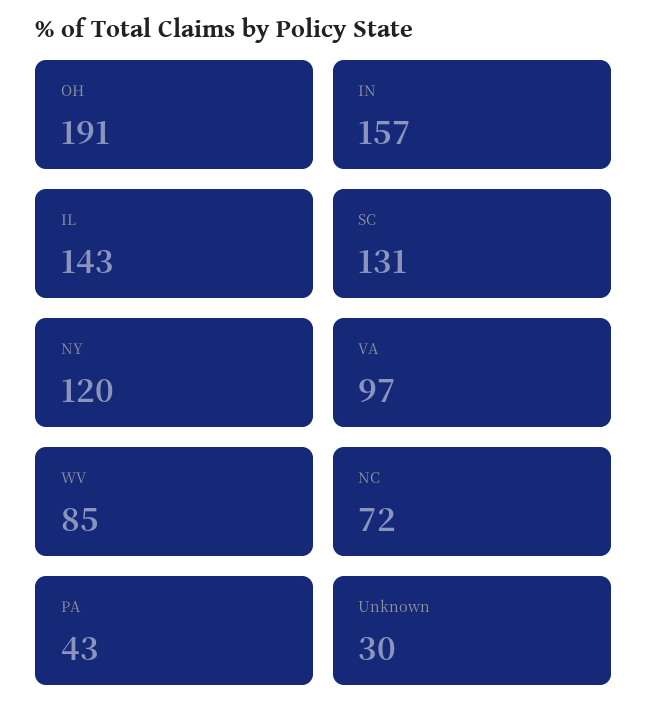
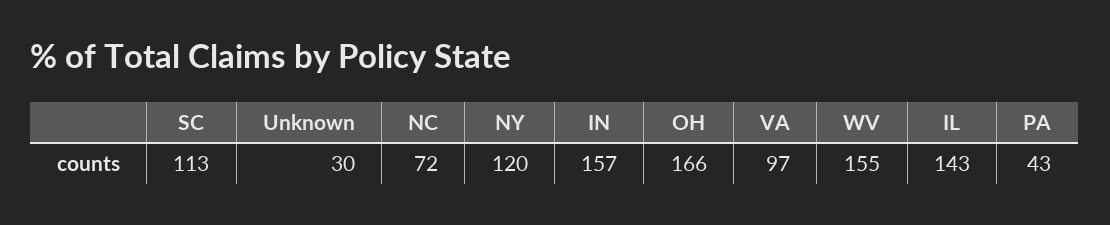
  {
-   "OH": 191,
+   "OH": 166,
    "IN": 157,
    "IL": 143,
-   "SC": 131,
+   "SC": 113,
    "NY": 120,
    "VA": 97,
-   "WV": 85,
+   "WV": 155,
    "NC": 72,
    "PA": 43,
    "Unknown": 30
  }

